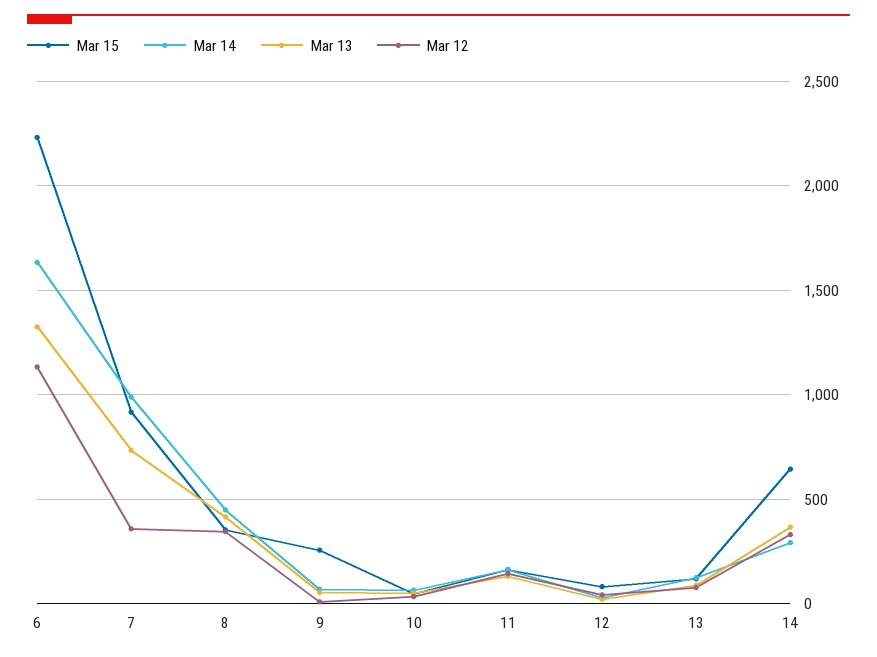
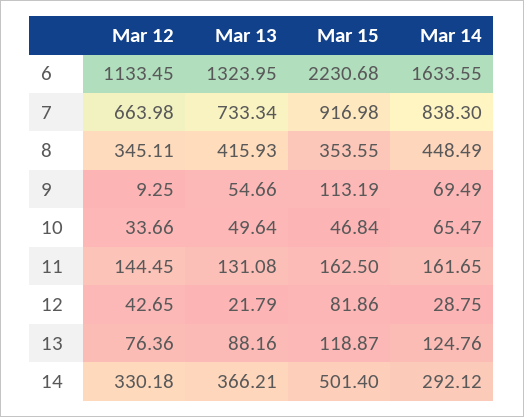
  {
    "Mar 15": {
      "6": 2230.68,
      "7": 916.98,
      "8": 353.55,
-     "9": 250,
+     "9": 113.19,
      "10": 46.84,
      "11": 162.5,
      "12": 81.86,
      "13": 118.87,
-     "14": 650
+     "14": 501.4
    },
    "Mar 14": {
      "6": 1633.55,
-     "7": 1000,
+     "7": 838.3,
      "8": 448.49,
      "9": 69.49,
      "10": 65.47,
      "11": 161.65,
      "12": 28.75,
      "13": 124.76,
      "14": 292.12
    },
    "Mar 13": {
      "6": 1323.95,
      "7": 733.34,
      "8": 415.93,
      "9": 54.66,
      "10": 49.64,
      "11": 131.08,
      "12": 21.79,
      "13": 88.16,
      "14": 366.21
    },
    "Mar 12": {
      "6": 1133.45,
-     "7": 350,
+     "7": 663.98,
      "8": 345.11,
      "9": 9.25,
      "10": 33.66,
      "11": 144.45,
      "12": 42.65,
      "13": 76.36,
      "14": 330.18
    }
  }

